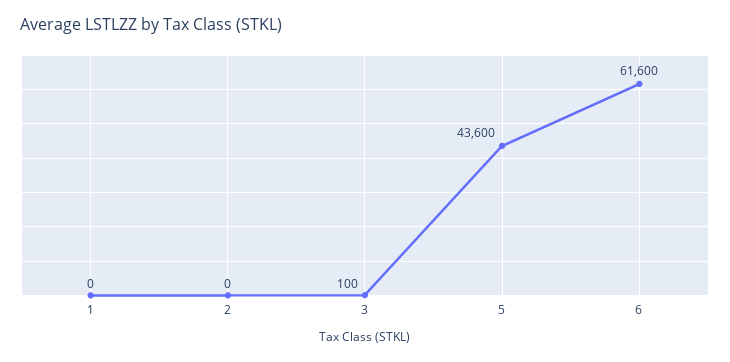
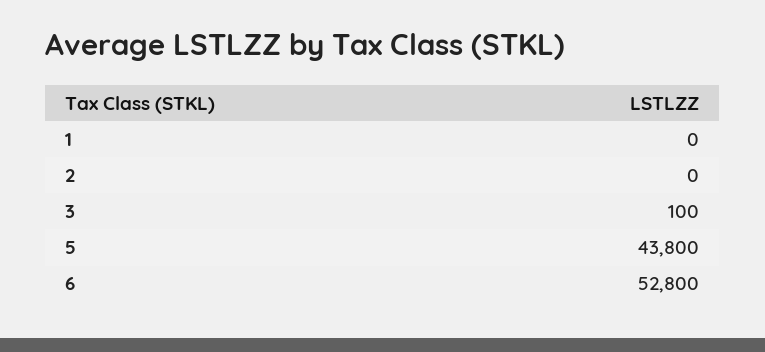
  {
    "1": 0,
    "2": 0,
    "3": 100,
-   "5": 43600,
+   "5": 43800,
-   "6": 61600
+   "6": 52800
  }

